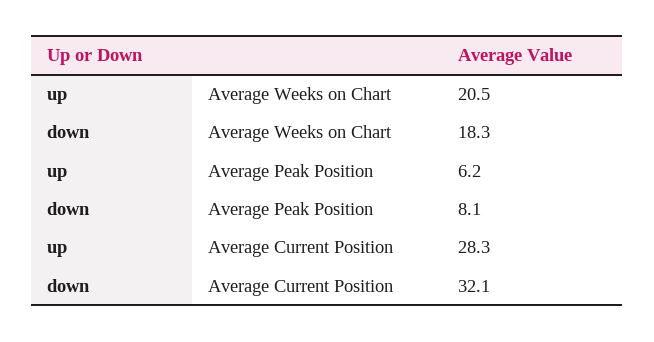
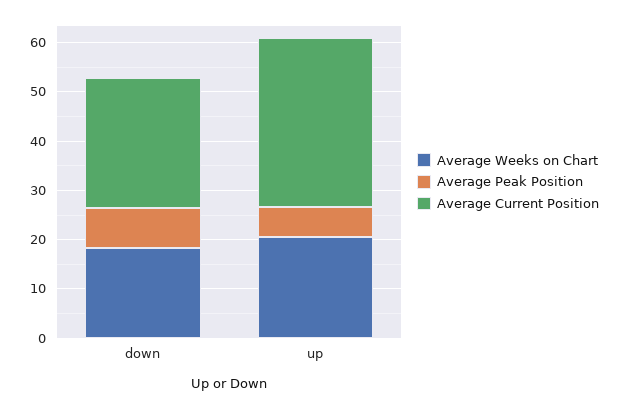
  {
    "Average Weeks on Chart": {
      "up": 20.5,
      "down": 18.3
    },
    "Average Peak Position": {
      "up": 6.2,
      "down": 8.1
    },
    "Average Current Position": {
-     "up": 28.3,
+     "up": 34,
-     "down": 32.1
+     "down": 26
    }
  }

